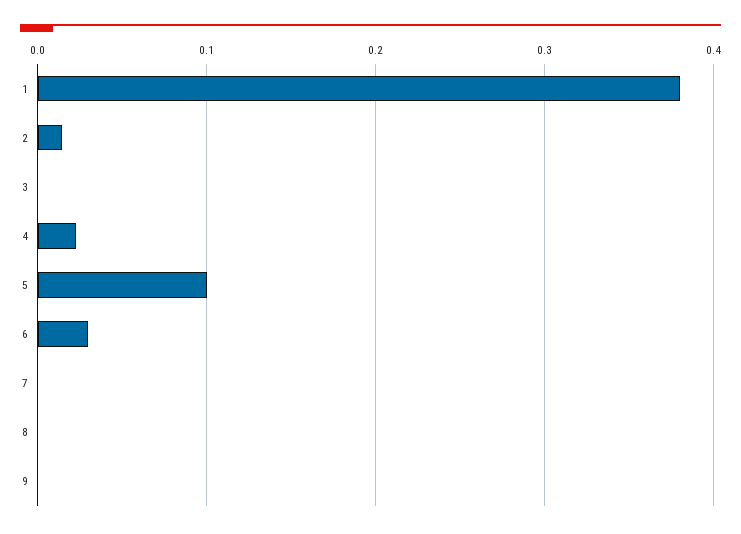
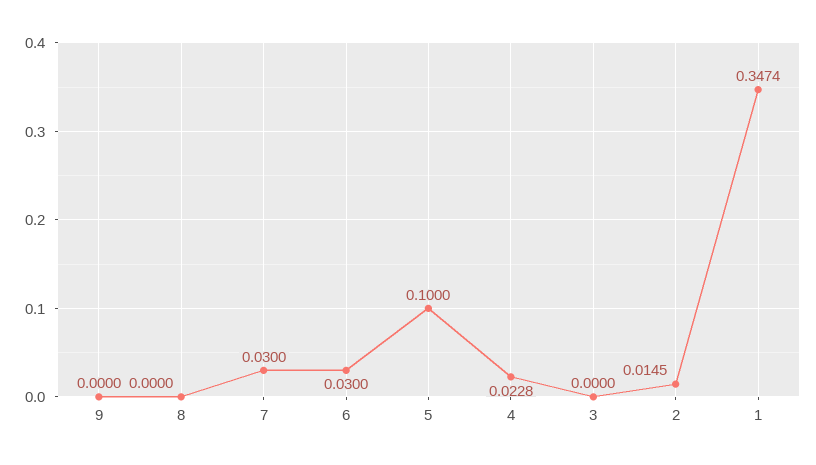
  {
-   "1": 0.38,
+   "1": 0.3474,
    "2": 0.0145,
    "3": 0,
    "4": 0.0228,
    "5": 0.1,
    "6": 0.03,
-   "7": 0,
+   "7": 0.03,
    "8": 0,
    "9": 0
  }

